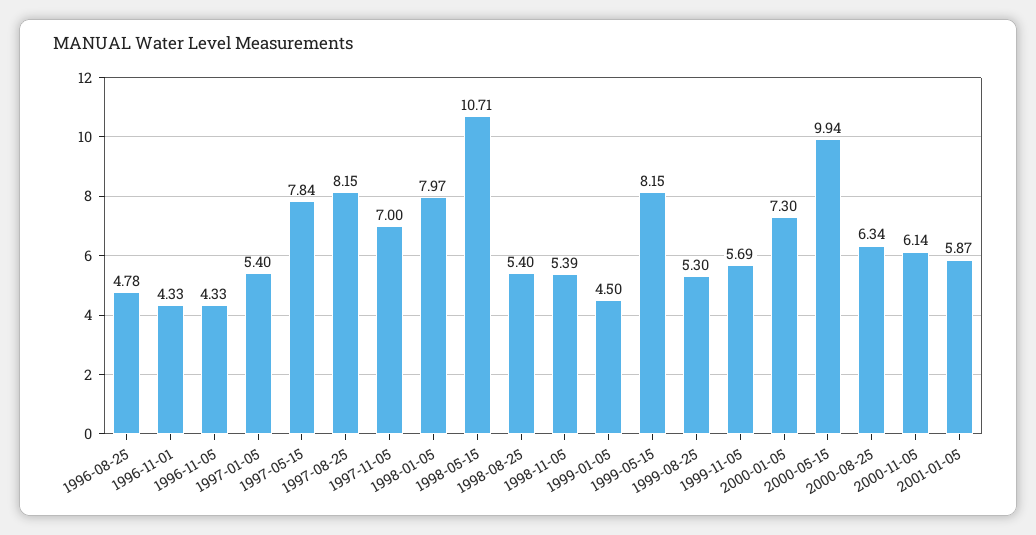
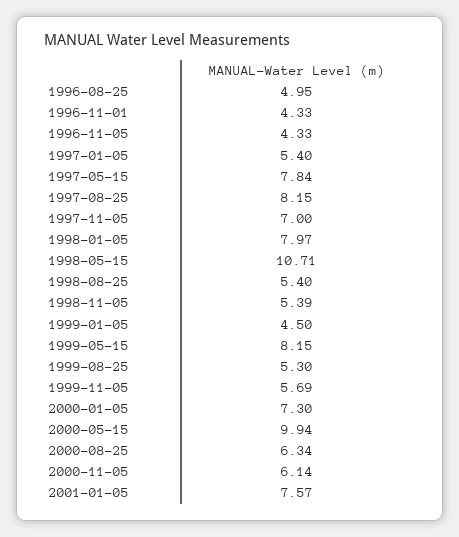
  {
-   "1996-08-25": 4.78,
+   "1996-08-25": 4.95,
    "1996-11-01": 4.33,
    "1996-11-05": 4.33,
    "1997-01-05": 5.4,
    "1997-05-15": 7.84,
    "1997-08-25": 8.15,
    "1997-11-05": 7,
    "1998-01-05": 7.97,
    "1998-05-15": 10.71,
    "1998-08-25": 5.4,
    "1998-11-05": 5.39,
    "1999-01-05": 4.5,
    "1999-05-15": 8.15,
    "1999-08-25": 5.3,
    "1999-11-05": 5.69,
    "2000-01-05": 7.3,
    "2000-05-15": 9.94,
    "2000-08-25": 6.34,
    "2000-11-05": 6.14,
-   "2001-01-05": 5.87
+   "2001-01-05": 7.57
  }

